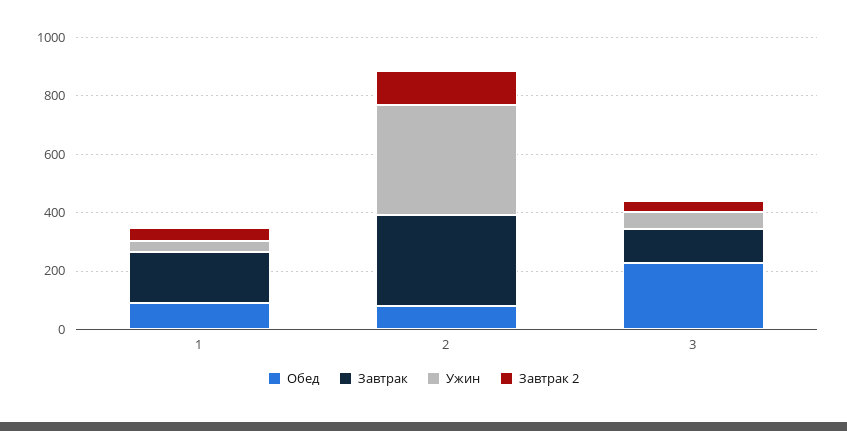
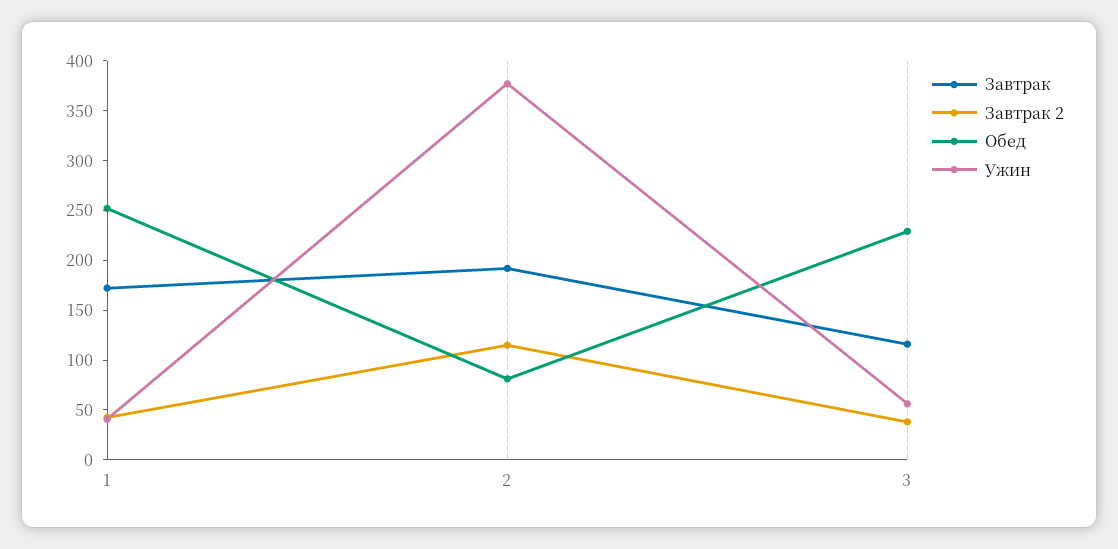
  {
    "Обед": {
-     "1": 100,
+     "1": 250,
      "2": 80,
      "3": 230
    },
    "Завтрак": {
      "1": 170,
-     "2": 300,
+     "2": 190,
      "3": 120
    },
    "Ужин": {
      "1": 40,
      "2": 380,
      "3": 60
    },
    "Завтрак 2": {
      "1": 40,
      "2": 120,
      "3": 40
    }
  }

